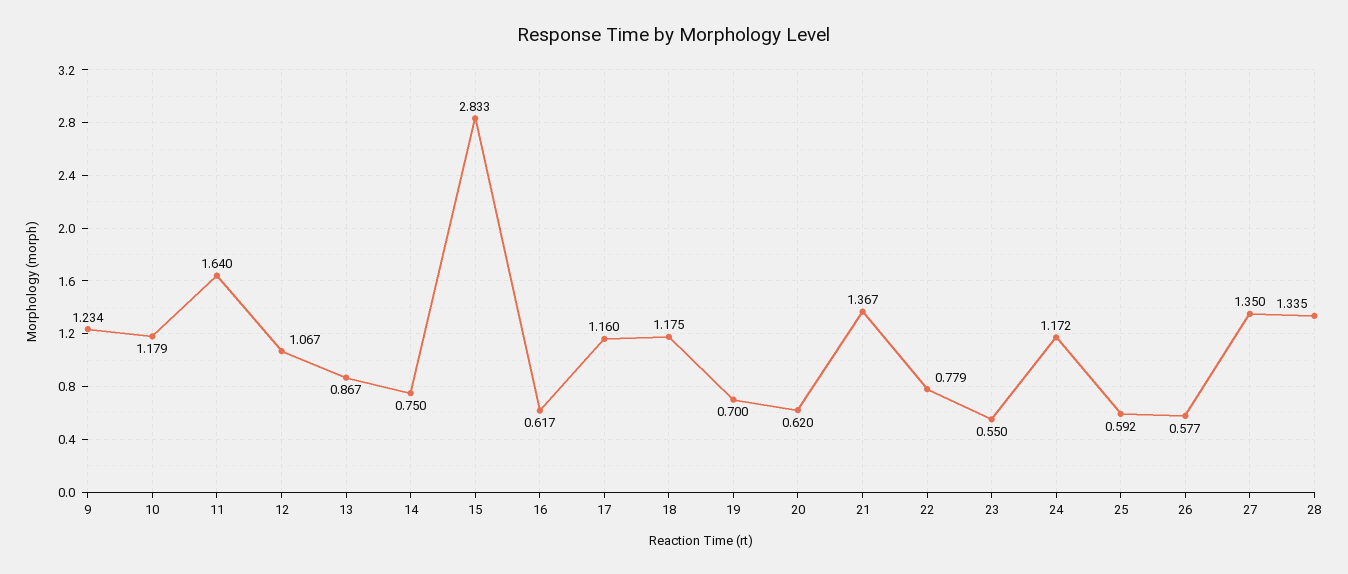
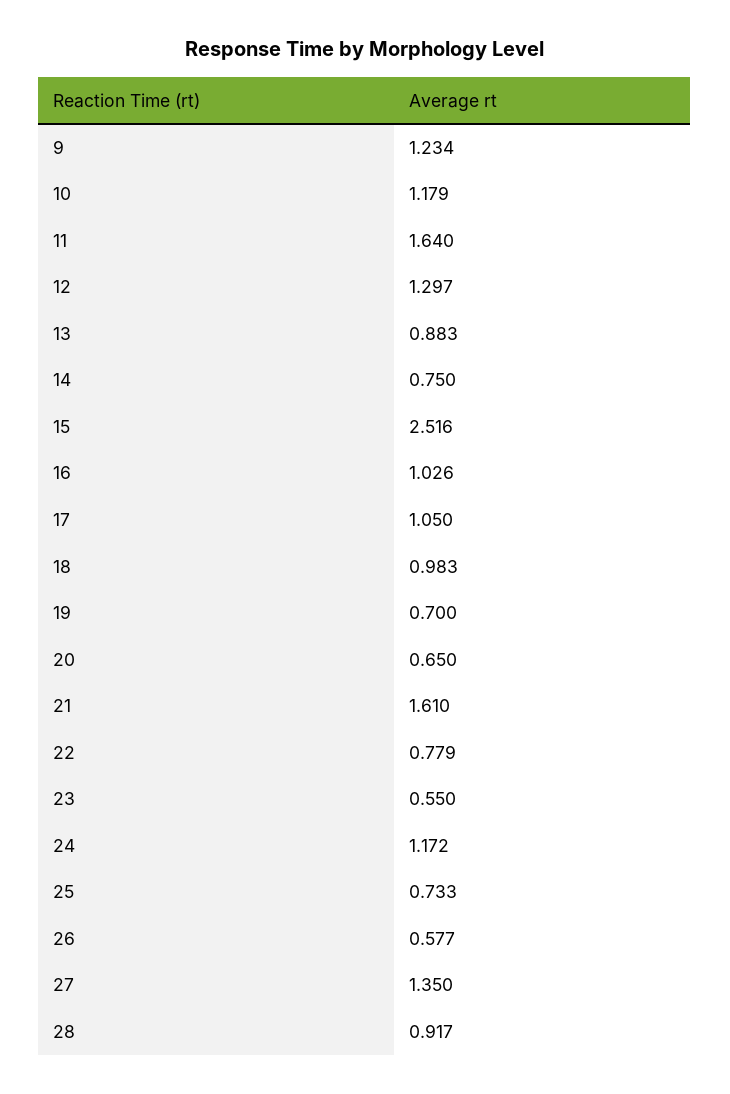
  {
    "9": 1.234,
    "10": 1.179,
    "11": 1.64,
-   "12": 1.067,
+   "12": 1.297,
-   "13": 0.867,
+   "13": 0.883,
    "14": 0.75,
-   "15": 2.833,
+   "15": 2.516,
-   "16": 0.617,
+   "16": 1.026,
-   "17": 1.16,
+   "17": 1.05,
-   "18": 1.175,
+   "18": 0.983,
    "19": 0.7,
-   "20": 0.62,
+   "20": 0.65,
-   "21": 1.367,
+   "21": 1.61,
    "22": 0.779,
    "23": 0.55,
    "24": 1.172,
-   "25": 0.592,
+   "25": 0.733,
    "26": 0.577,
    "27": 1.35,
-   "28": 1.335
+   "28": 0.917
  }

